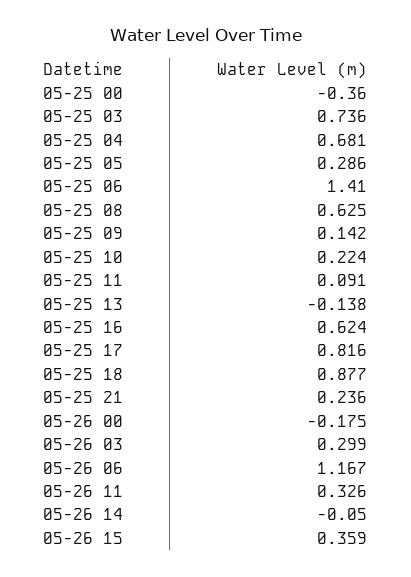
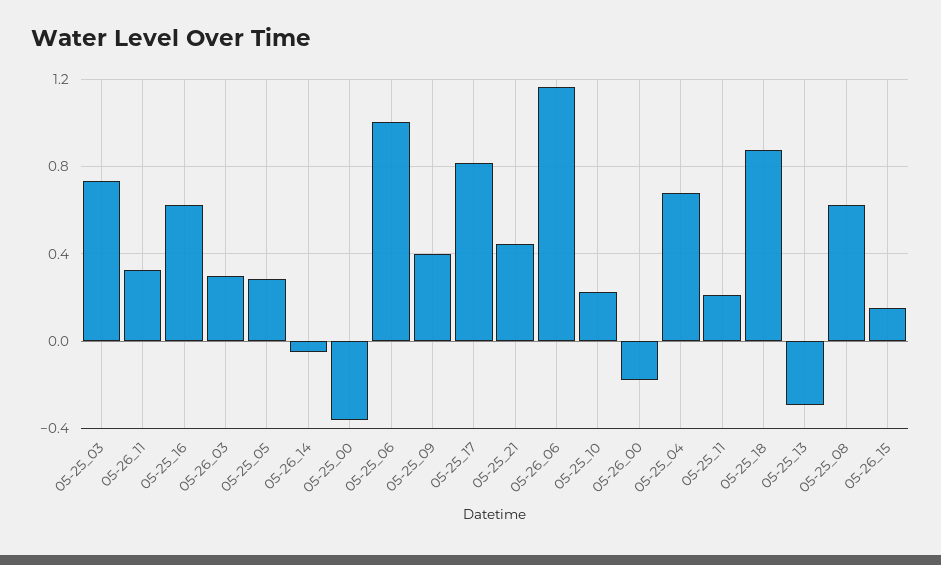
  {
    "05-25 00": -0.36,
    "05-25 03": 0.736,
    "05-25 04": 0.681,
    "05-25 05": 0.286,
-   "05-25 06": 1.41,
+   "05-25 06": 1,
    "05-25 08": 0.625,
-   "05-25 09": 0.142,
+   "05-25 09": 0.4,
    "05-25 10": 0.224,
-   "05-25 11": 0.091,
+   "05-25 11": 0.2,
-   "05-25 13": -0.138,
+   "05-25 13": -0.3,
    "05-25 16": 0.624,
    "05-25 17": 0.816,
    "05-25 18": 0.877,
-   "05-25 21": 0.236,
+   "05-25 21": 0.45,
    "05-26 00": -0.175,
    "05-26 03": 0.299,
    "05-26 06": 1.167,
    "05-26 11": 0.326,
    "05-26 14": -0.05,
-   "05-26 15": 0.359
+   "05-26 15": 0.15
  }

